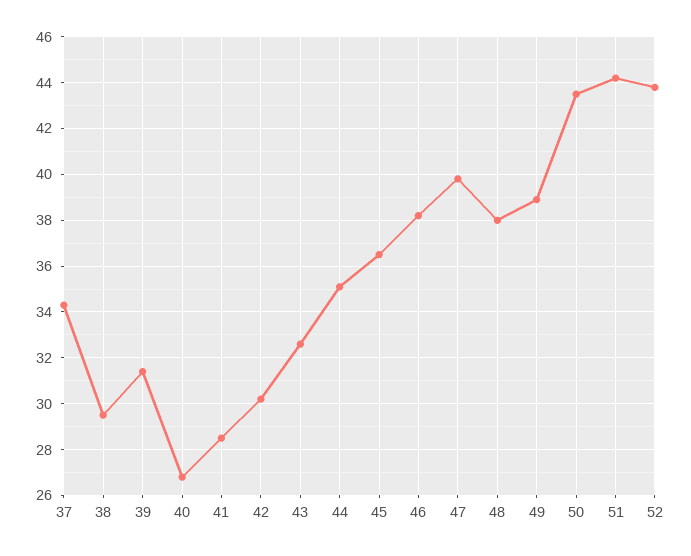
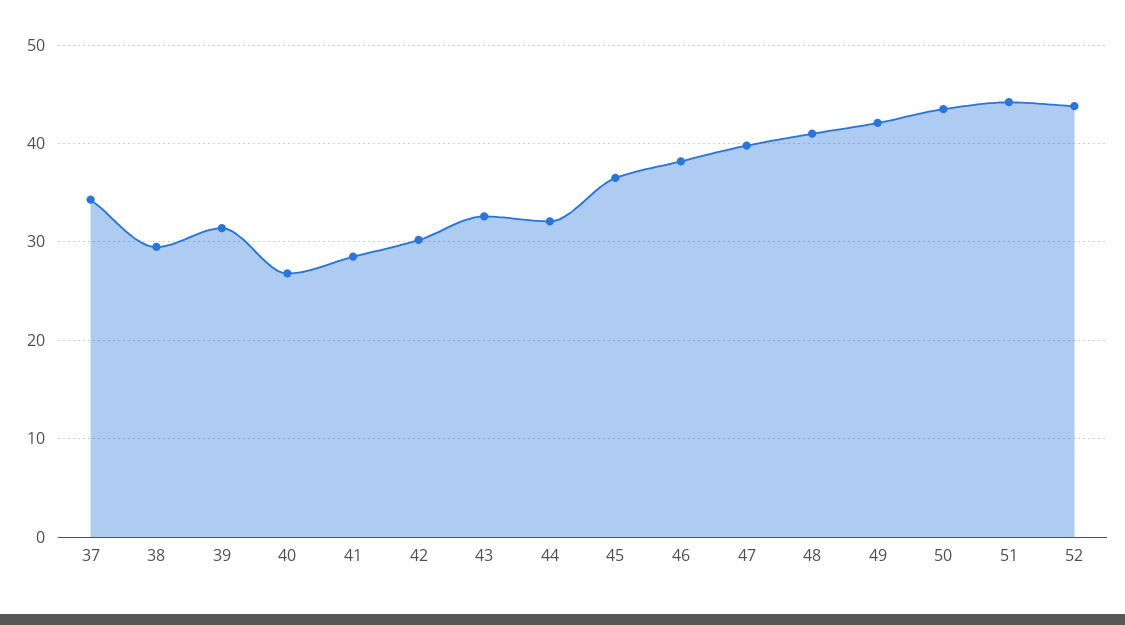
  {
    "37": 34.5,
    "38": 29.5,
    "39": 31.5,
    "40": 27,
    "41": 28.5,
    "42": 30,
    "43": 32.5,
-   "44": 35,
+   "44": 32,
    "45": 36.5,
    "46": 38,
    "47": 40,
-   "48": 38,
+   "48": 41,
-   "49": 39,
+   "49": 42,
    "50": 43.5,
    "51": 44,
    "52": 44
  }

